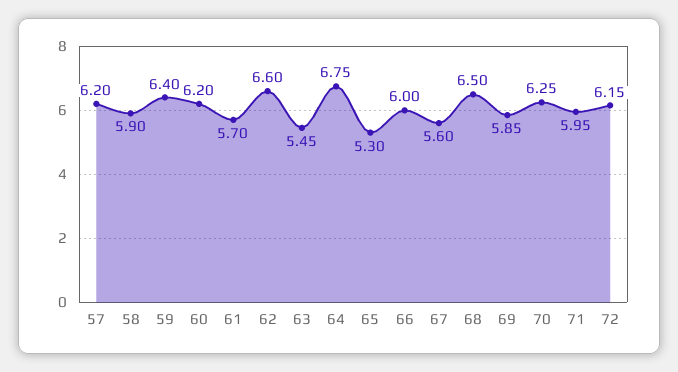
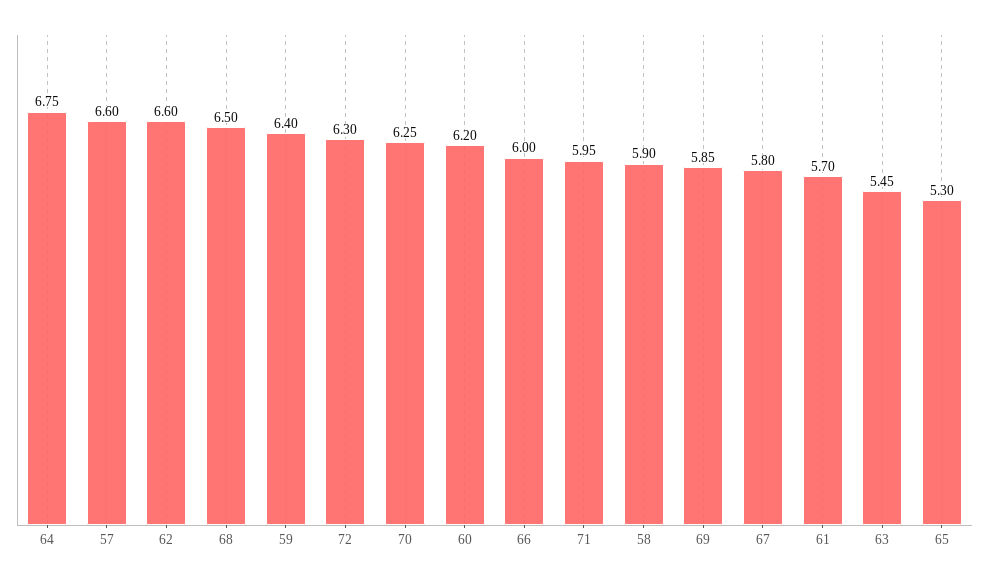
  {
-   "57": 6.2,
+   "57": 6.6,
    "58": 5.9,
    "59": 6.4,
    "60": 6.2,
    "61": 5.7,
    "62": 6.6,
    "63": 5.45,
    "64": 6.75,
    "65": 5.3,
    "66": 6,
-   "67": 5.6,
+   "67": 5.8,
    "68": 6.5,
    "69": 5.85,
    "70": 6.25,
    "71": 5.95,
-   "72": 6.15
+   "72": 6.3
  }

